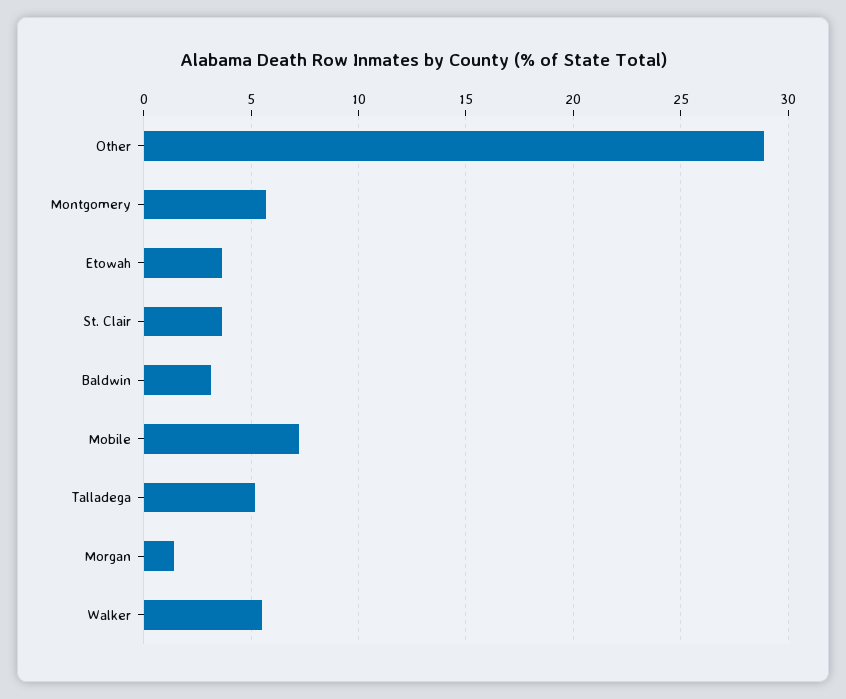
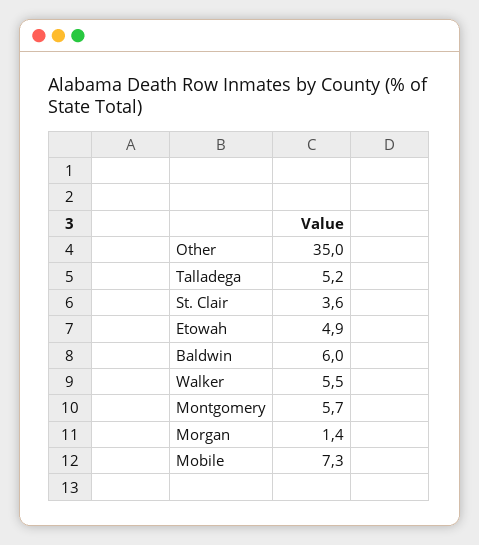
  {
-   "Other": 29,
+   "Other": 35,
    "Montgomery": 5.7,
-   "Etowah": 3.5,
+   "Etowah": 4.9,
    "St. Clair": 3.6,
-   "Baldwin": 3,
+   "Baldwin": 6,
    "Mobile": 7.3,
    "Talladega": 5.2,
    "Morgan": 1.4,
    "Walker": 5.5
  }

